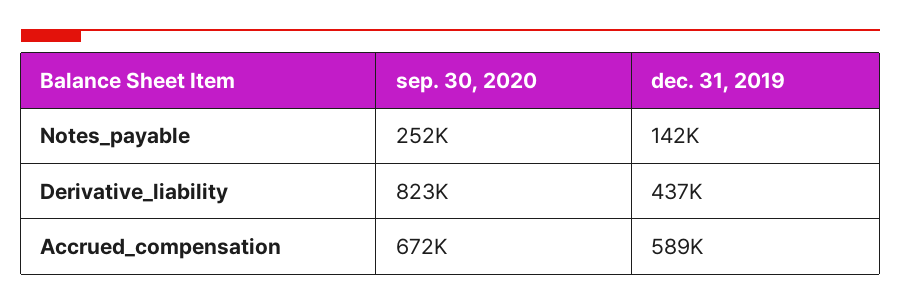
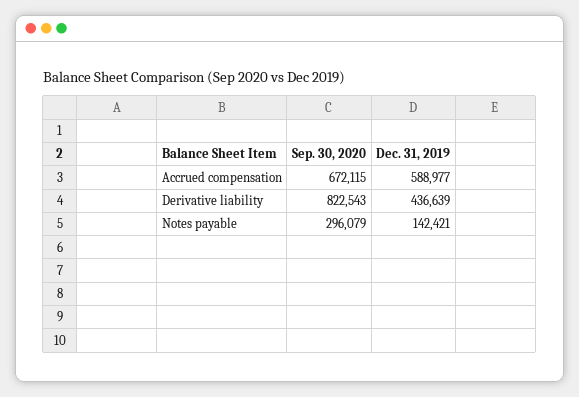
  {
    "sep. 30, 2020": {
-     "Notes_payable": 252000,
+     "Notes_payable": 296079,
      "Derivative_liability": 822543,
      "Accrued_compensation": 672115
    },
    "dec. 31, 2019": {
      "Notes_payable": 142421,
      "Derivative_liability": 436639,
      "Accrued_compensation": 588977
    }
  }

